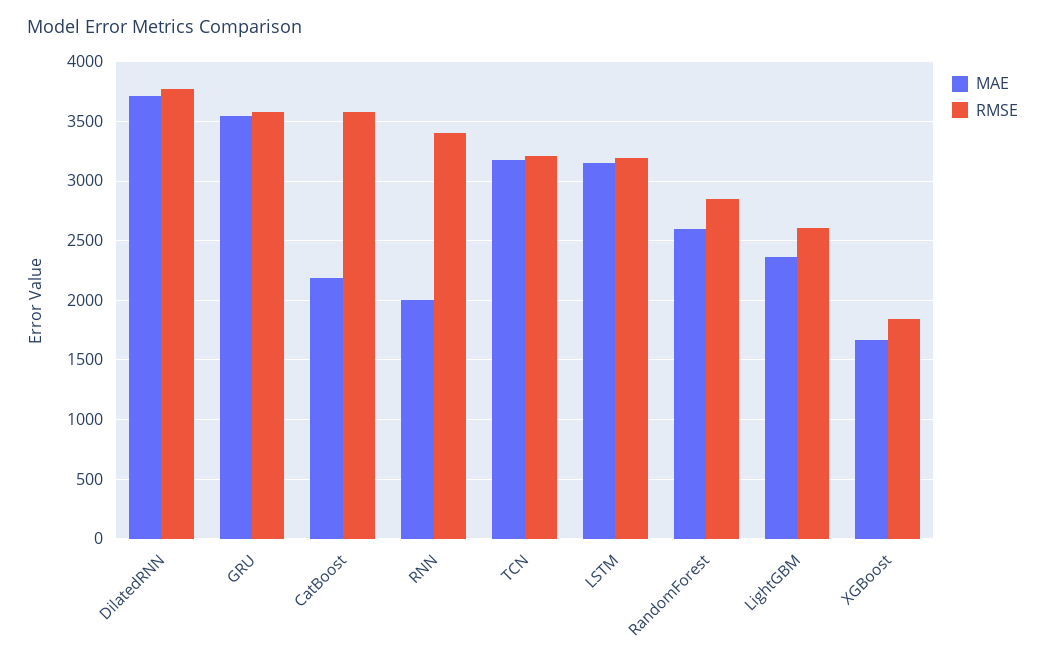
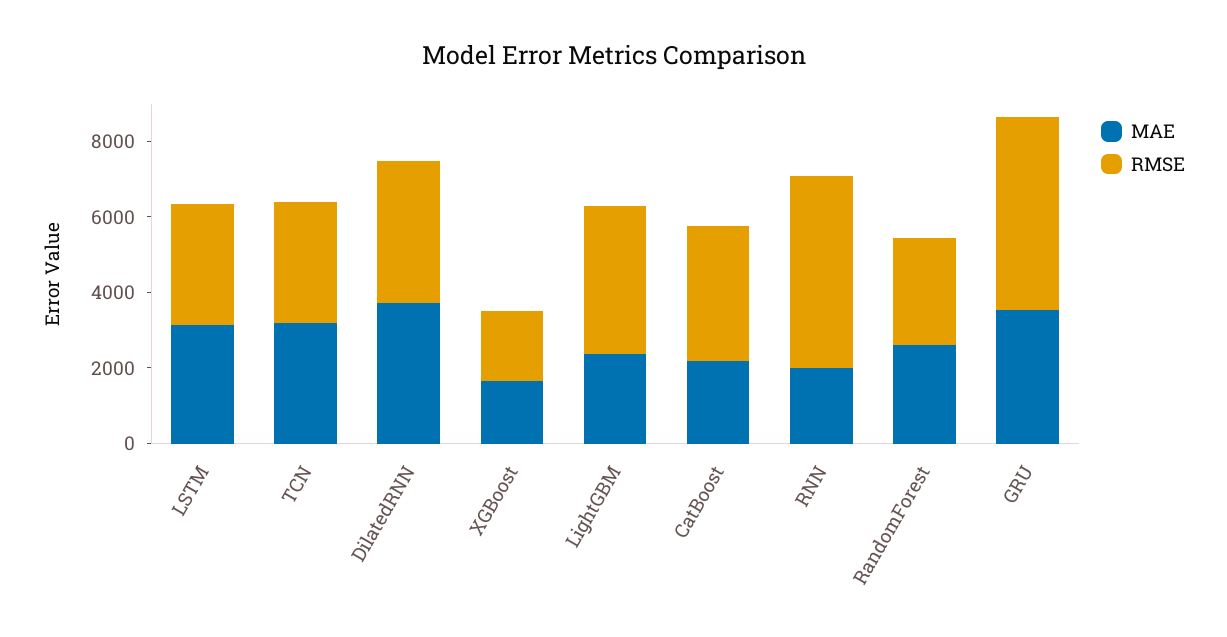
  {
    "MAE": {
      "DilatedRNN": 3700,
      "GRU": 3500,
      "CatBoost": 2200,
      "RNN": 2000,
      "TCN": 3200,
      "LSTM": 3200,
      "RandomForest": 2600,
      "LightGBM": 2400,
      "XGBoost": 1700
    },
    "RMSE": {
      "DilatedRNN": 3800,
-     "GRU": 3600,
+     "GRU": 5000,
      "CatBoost": 3600,
-     "RNN": 3400,
+     "RNN": 5000,
      "TCN": 3200,
      "LSTM": 3200,
      "RandomForest": 2800,
-     "LightGBM": 2600,
+     "LightGBM": 4000,
      "XGBoost": 1800
    }
  }

